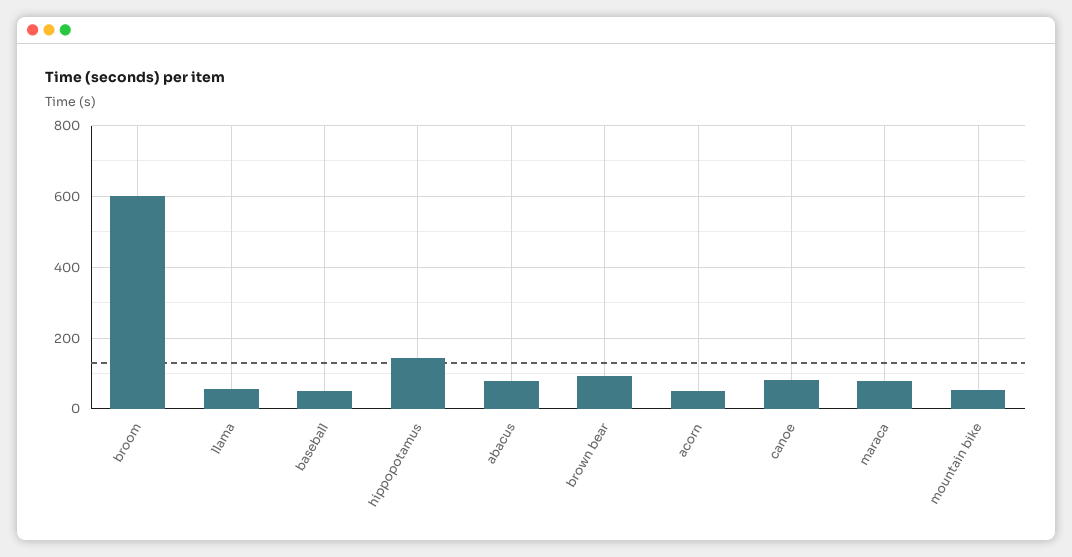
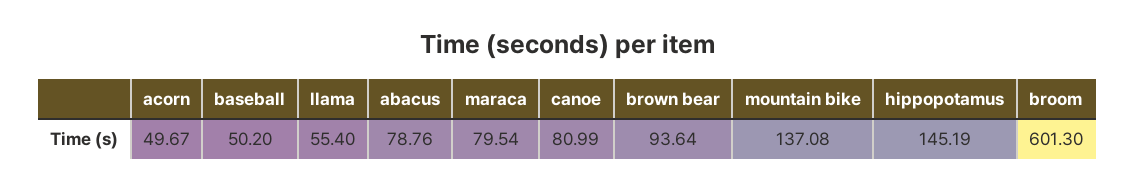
  {
    "broom": 601.3,
    "llama": 55.4,
    "baseball": 50.2,
    "hippopotamus": 145.19,
    "abacus": 78.76,
    "brown bear": 93.64,
    "acorn": 49.67,
    "canoe": 80.99,
    "maraca": 79.54,
-   "mountain bike": 60
+   "mountain bike": 137.08
  }

